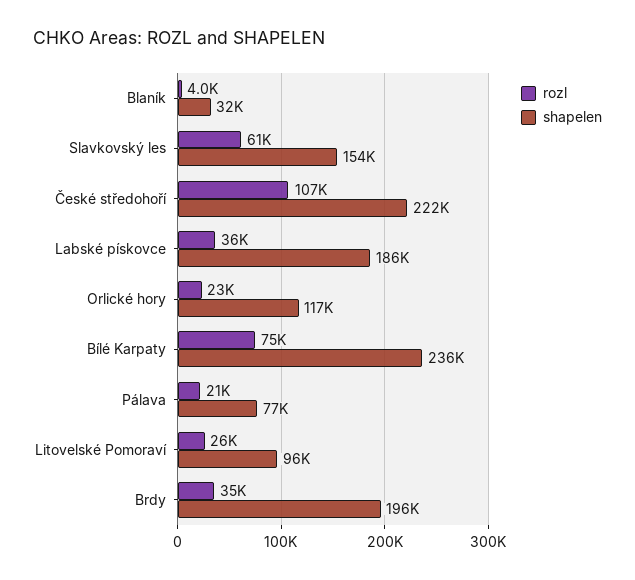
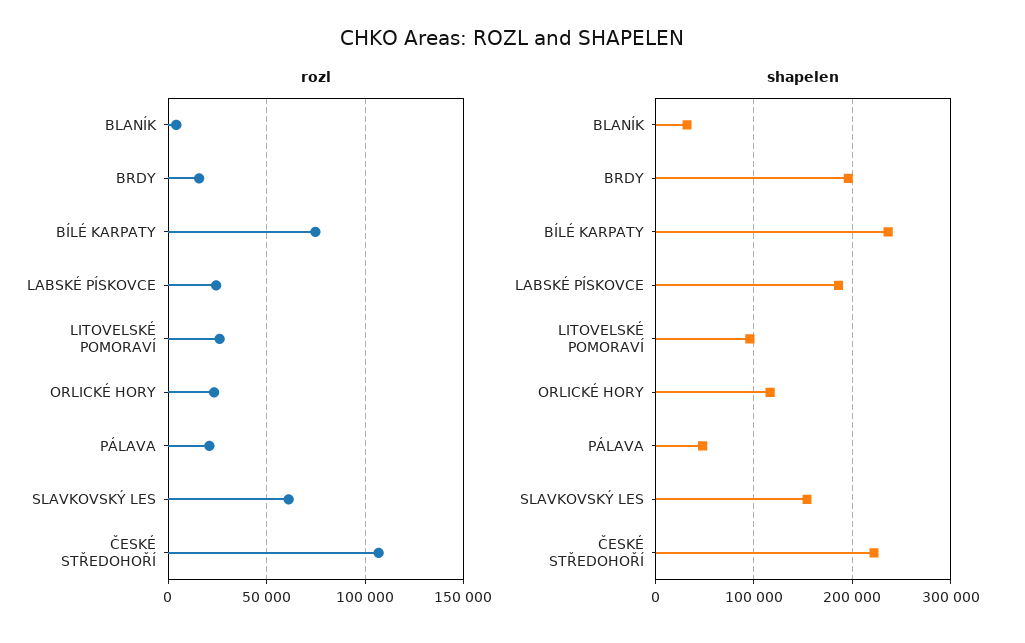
  {
    "rozl": {
      "Blaník": 4000,
      "Slavkovský les": 61000,
      "České středohoří": 107000,
-     "Labské pískovce": 36000,
+     "Labské pískovce": 25000,
      "Orlické hory": 23000,
      "Bílé Karpaty": 75000,
      "Pálava": 21000,
      "Litovelské Pomoraví": 26000,
-     "Brdy": 35000
+     "Brdy": 15000
    },
    "shapelen": {
      "Blaník": 32000,
      "Slavkovský les": 154000,
      "České středohoří": 222000,
      "Labské pískovce": 186000,
      "Orlické hory": 117000,
      "Bílé Karpaty": 236000,
-     "Pálava": 77000,
+     "Pálava": 50000,
      "Litovelské Pomoraví": 96000,
      "Brdy": 196000
    }
  }

